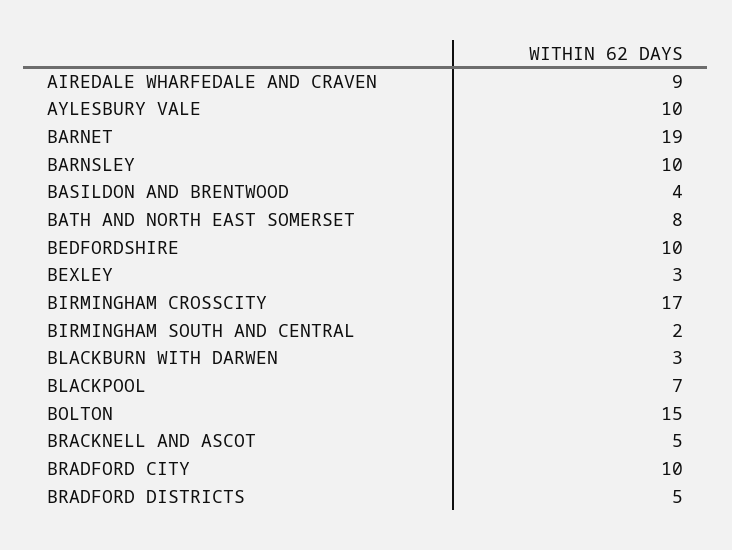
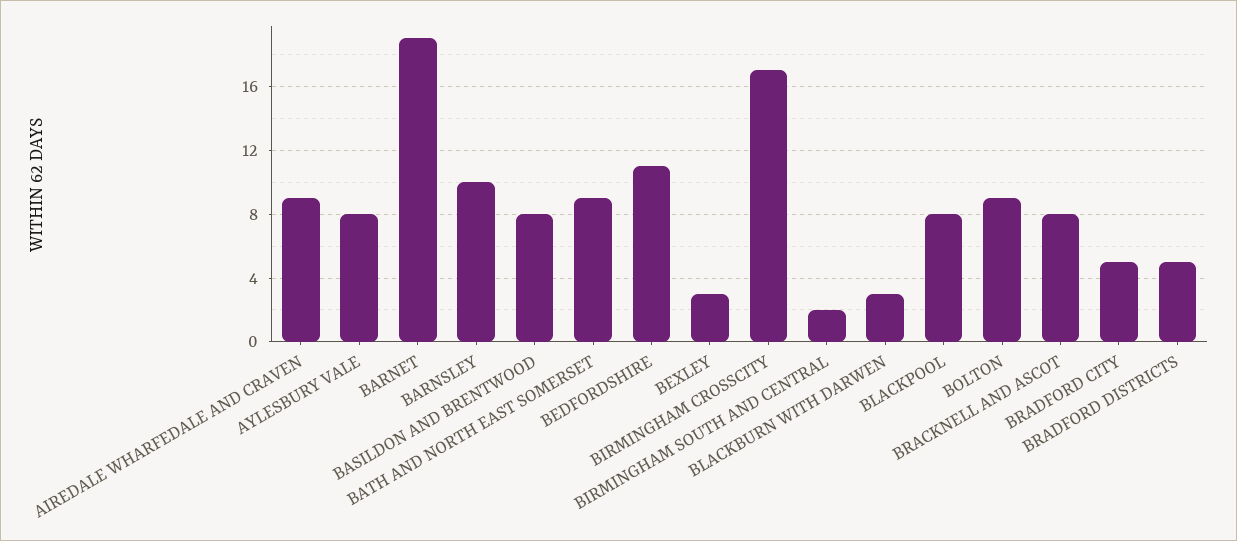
  {
    "AIREDALE WHARFEDALE AND CRAVEN": 9,
-   "AYLESBURY VALE": 10,
+   "AYLESBURY VALE": 8,
    "BARNET": 19,
    "BARNSLEY": 10,
-   "BASILDON AND BRENTWOOD": 4,
+   "BASILDON AND BRENTWOOD": 8,
-   "BATH AND NORTH EAST SOMERSET": 8,
+   "BATH AND NORTH EAST SOMERSET": 9,
-   "BEDFORDSHIRE": 10,
+   "BEDFORDSHIRE": 11,
    "BEXLEY": 3,
    "BIRMINGHAM CROSSCITY": 17,
    "BIRMINGHAM SOUTH AND CENTRAL": 2,
    "BLACKBURN WITH DARWEN": 3,
-   "BLACKPOOL": 7,
+   "BLACKPOOL": 8,
-   "BOLTON": 15,
+   "BOLTON": 9,
-   "BRACKNELL AND ASCOT": 5,
+   "BRACKNELL AND ASCOT": 8,
-   "BRADFORD CITY": 10,
+   "BRADFORD CITY": 5,
    "BRADFORD DISTRICTS": 5
  }

